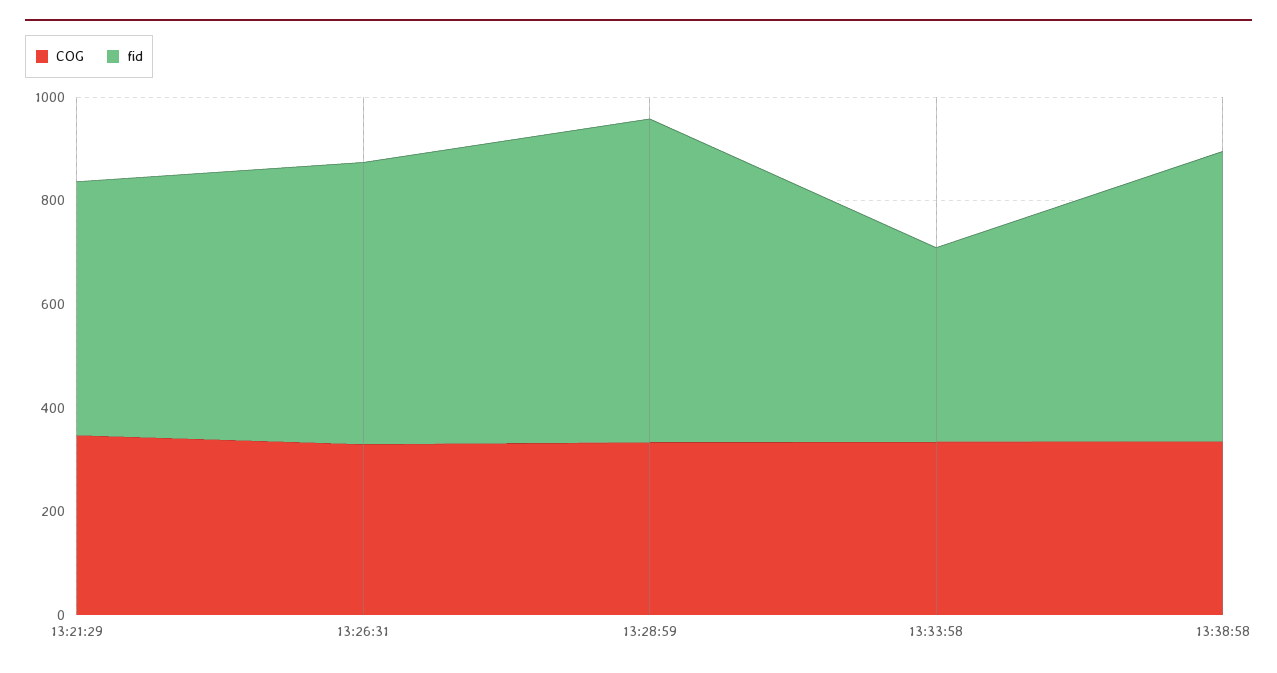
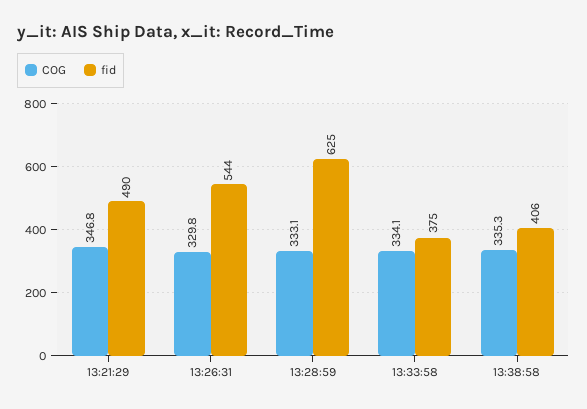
  {
    "COG": {
      "13:21:29": 346.8,
      "13:26:31": 329.8,
      "13:28:59": 333.1,
      "13:33:58": 334.1,
      "13:38:58": 335.3
    },
    "fid": {
      "13:21:29": 490,
      "13:26:31": 544,
      "13:28:59": 625,
      "13:33:58": 375,
-     "13:38:58": 550
+     "13:38:58": 406
    }
  }

